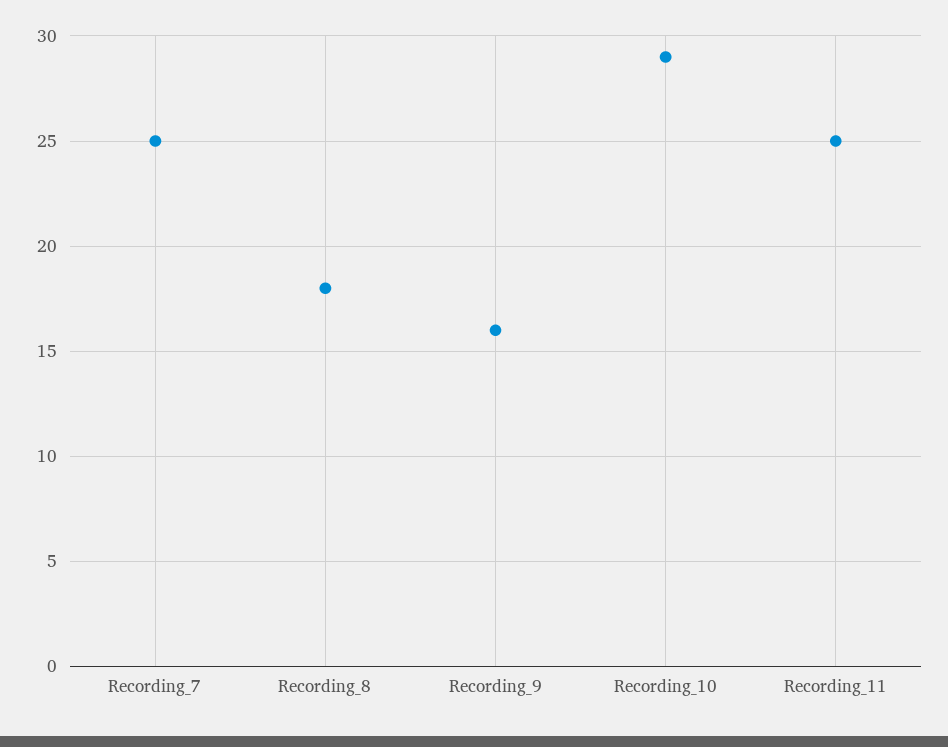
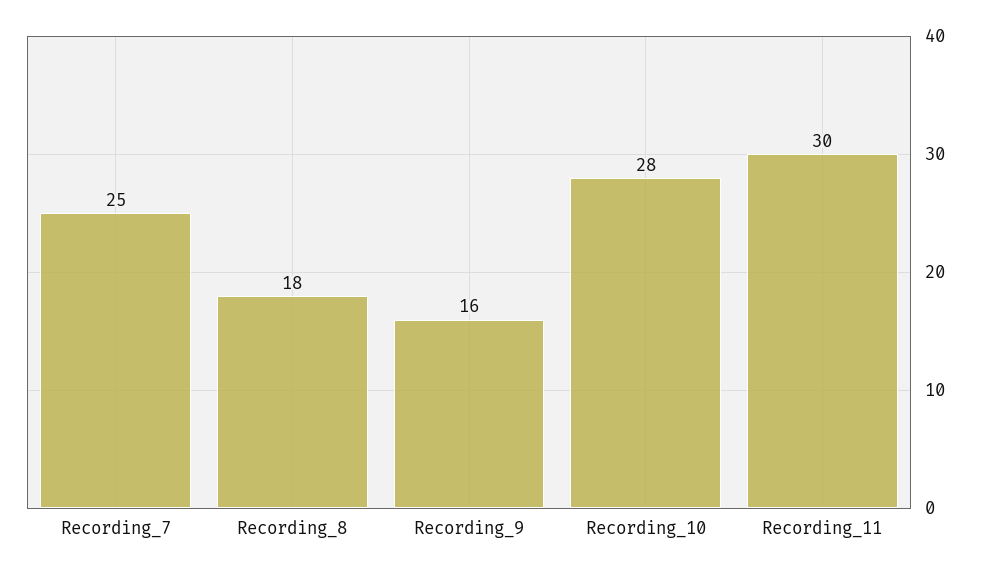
  {
    "Recording_7": 25,
    "Recording_8": 18,
    "Recording_9": 16,
-   "Recording_10": 29,
+   "Recording_10": 28,
-   "Recording_11": 25
+   "Recording_11": 30
  }

